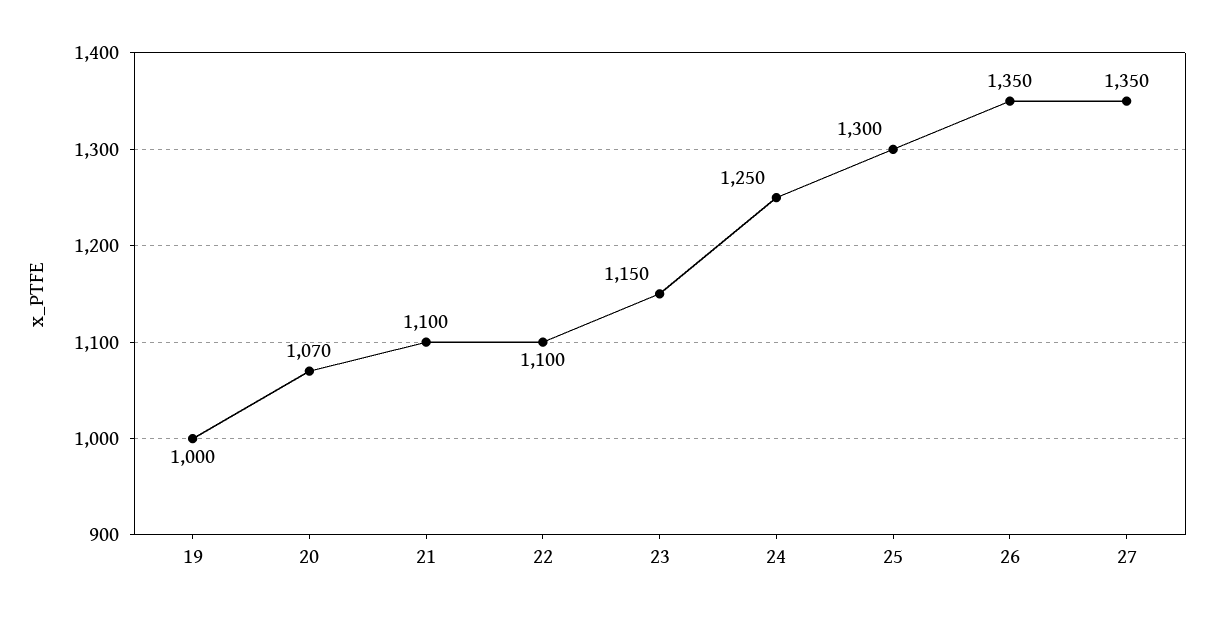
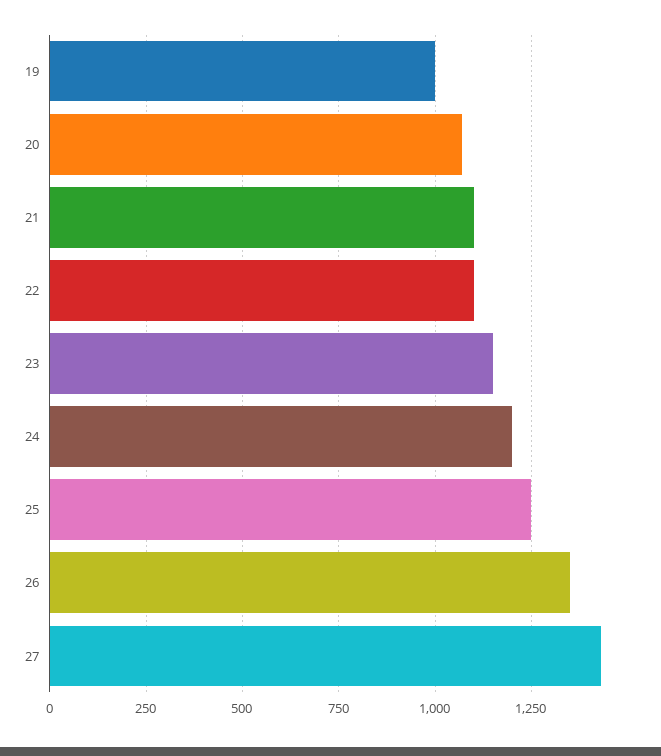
  {
    "19": 1000,
    "20": 1070,
    "21": 1100,
    "22": 1100,
    "23": 1150,
-   "24": 1250,
+   "24": 1200,
-   "25": 1300,
+   "25": 1250,
    "26": 1350,
-   "27": 1350
+   "27": 1425
  }

